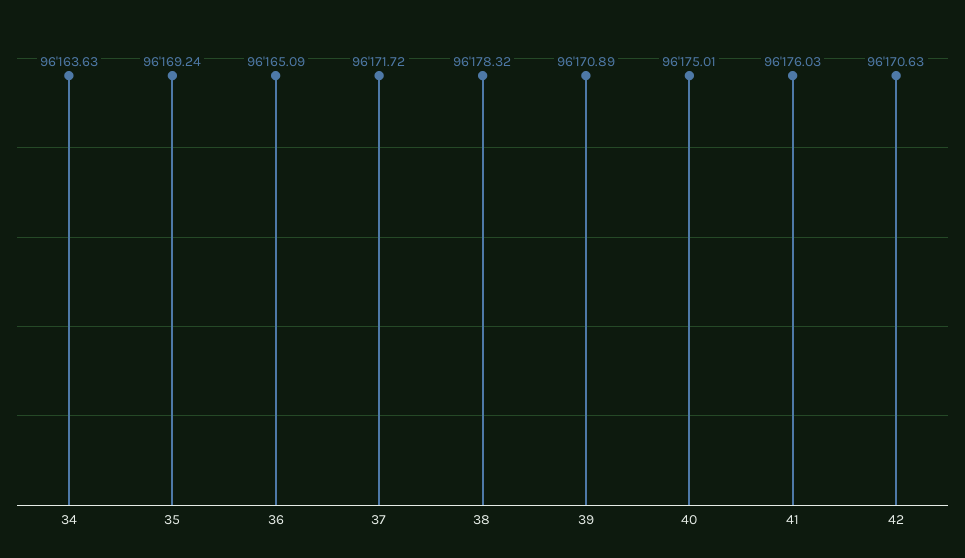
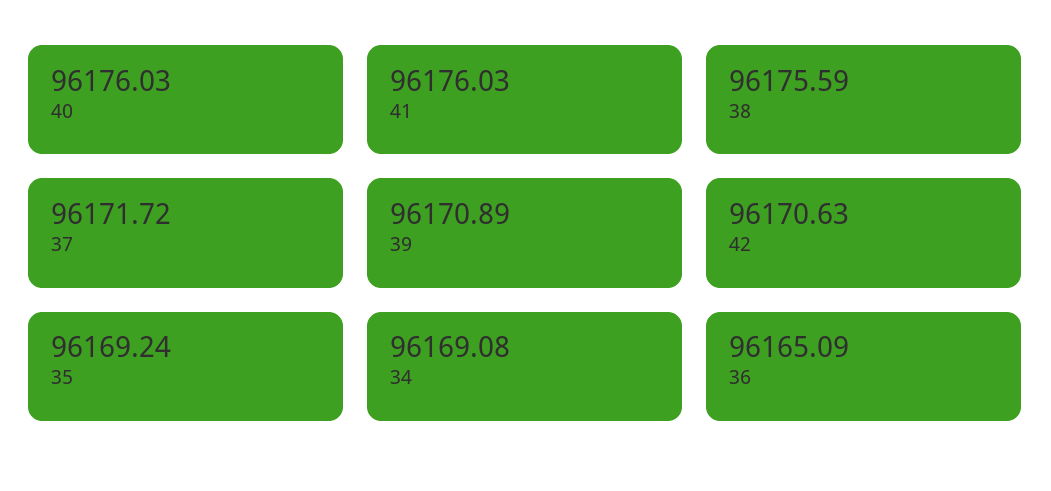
  {
-   "34": 96163.63,
+   "34": 96169.08,
    "35": 96169.24,
    "36": 96165.09,
    "37": 96171.72,
-   "38": 96178.32,
+   "38": 96175.59,
    "39": 96170.89,
-   "40": 96175.01,
+   "40": 96176.03,
    "41": 96176.03,
    "42": 96170.63
  }

